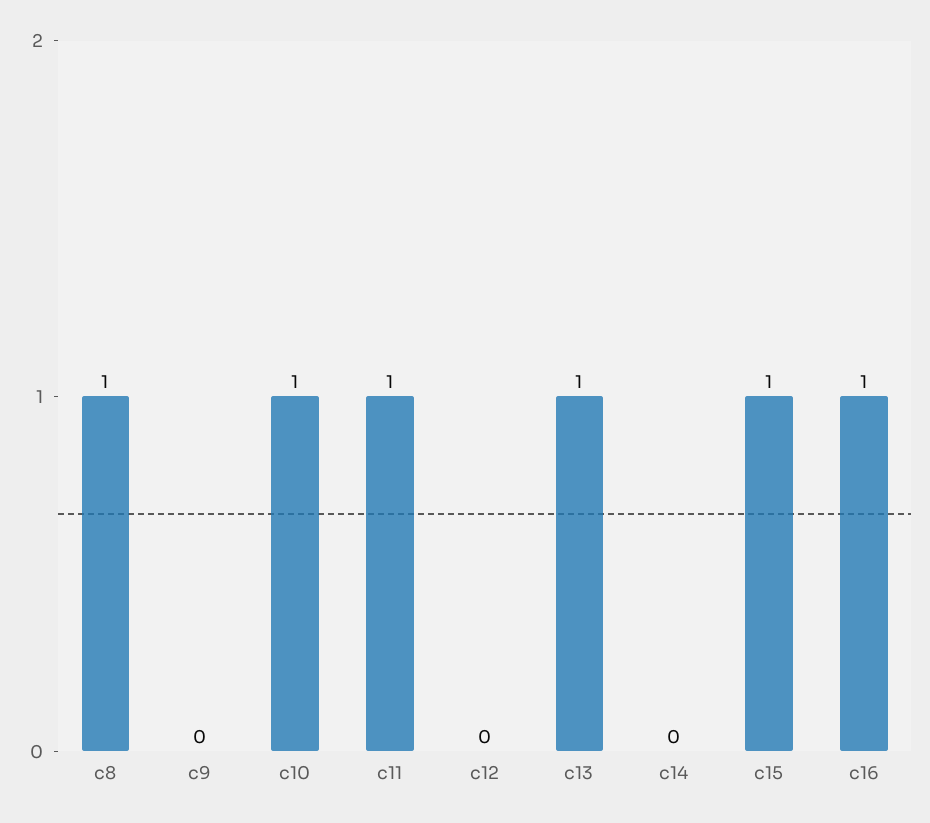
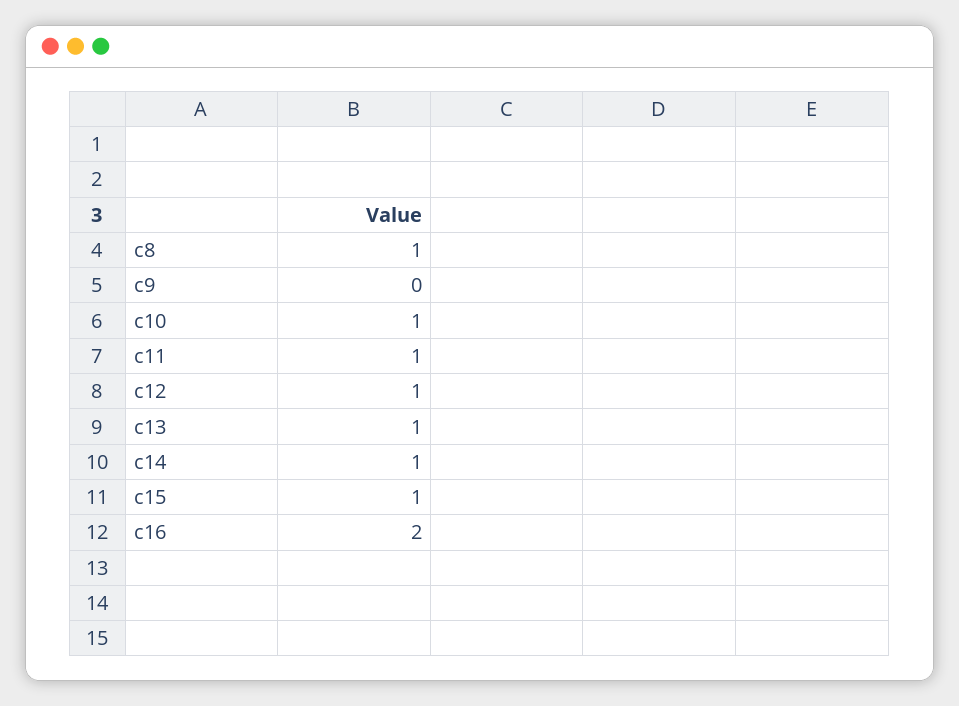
  {
    "c8": 1,
    "c9": 0,
    "c10": 1,
    "c11": 1,
-   "c12": 0,
+   "c12": 1,
    "c13": 1,
-   "c14": 0,
+   "c14": 1,
    "c15": 1,
-   "c16": 1
+   "c16": 2
  }

